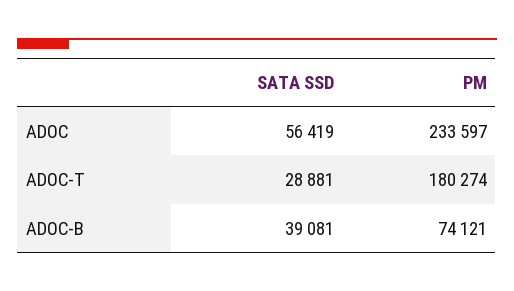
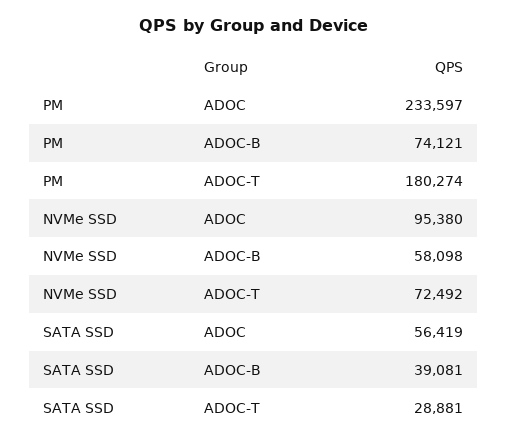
  {
    "SATA SSD": {
      "ADOC": 56419,
      "ADOC-T": 28881,
      "ADOC-B": 39081
    },
    "PM": {
      "ADOC": 233597,
      "ADOC-T": 180274,
      "ADOC-B": 74121
-   }
+   },
+   "NVMe SSD": {
+     "ADOC": 95380,
+     "ADOC-B": 58098,
+     "ADOC-T": 72492
+   }
  }

